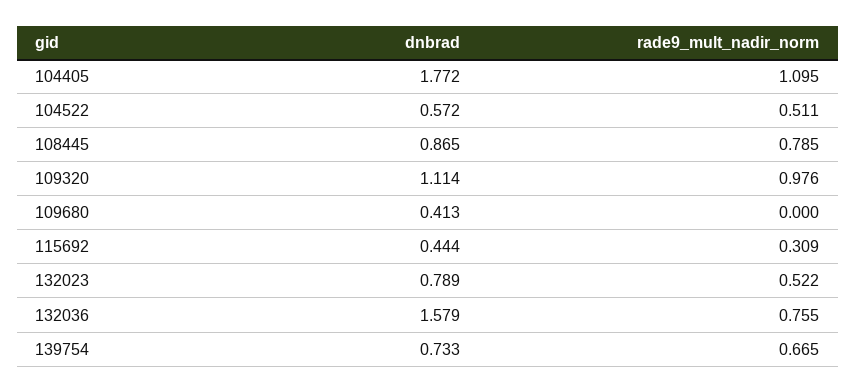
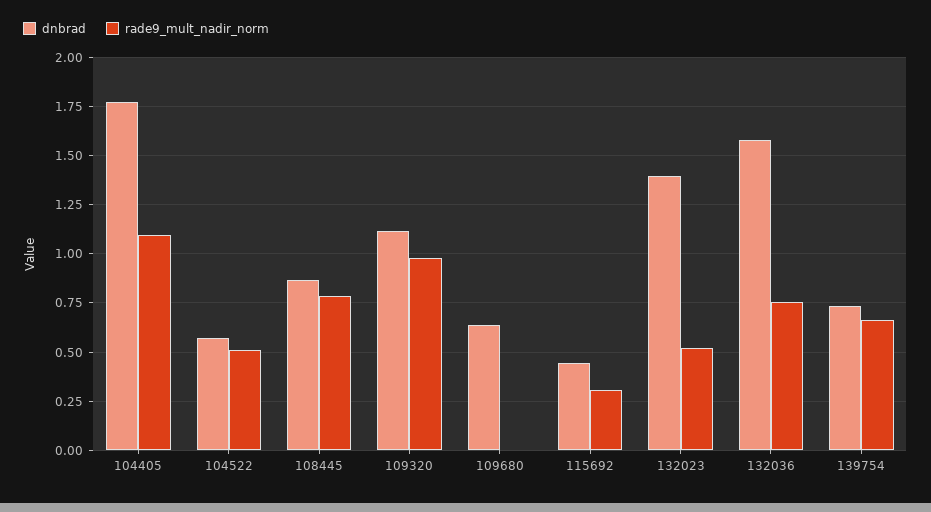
  {
    "dnbrad": {
      "104405": 1.772,
      "104522": 0.572,
      "108445": 0.865,
      "109320": 1.114,
-     "109680": 0.413,
+     "109680": 0.65,
      "115692": 0.444,
-     "132023": 0.789,
+     "132023": 1.4,
      "132036": 1.579,
      "139754": 0.733
    },
    "rade9_mult_nadir_norm": {
      "104405": 1.095,
      "104522": 0.511,
      "108445": 0.785,
      "109320": 0.976,
      "109680": 0,
      "115692": 0.309,
      "132023": 0.522,
      "132036": 0.755,
      "139754": 0.665
    }
  }

